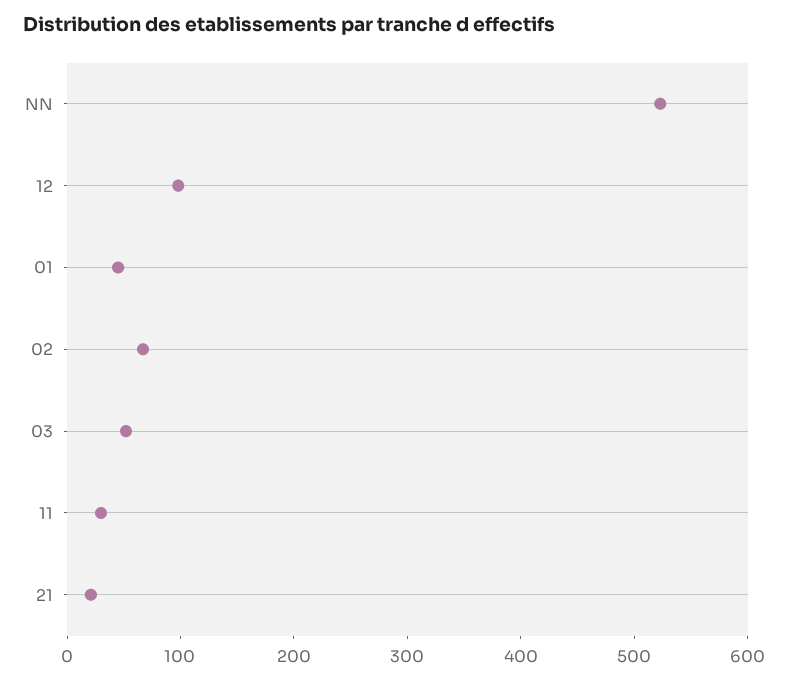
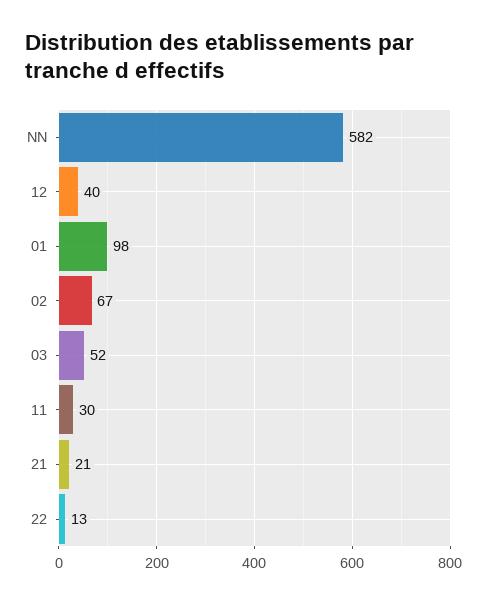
  {
-   "NN": 520,
+   "NN": 582,
-   "12": 100,
+   "12": 40,
-   "01": 40,
+   "01": 98,
    "02": 67,
    "03": 52,
    "11": 30,
-   "21": 21
+   "21": 21,
+   "22": 13
  }

